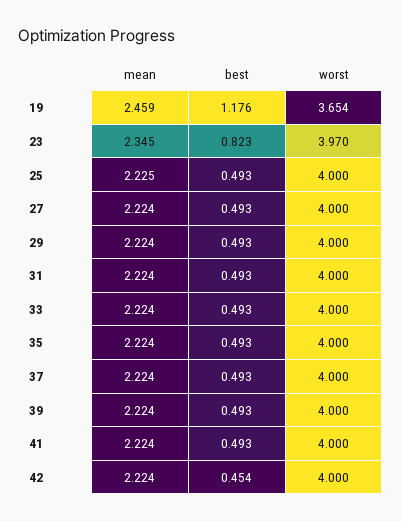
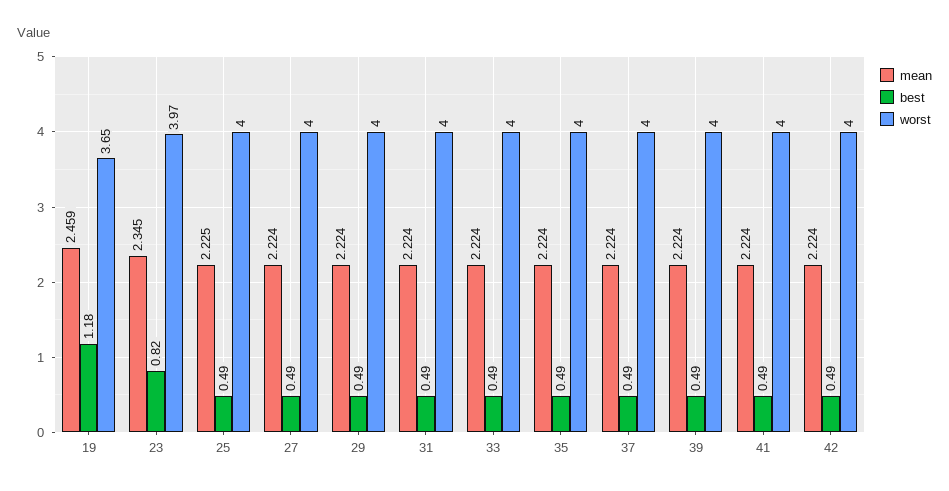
  {
    "mean": {
      "19": 2.459,
      "23": 2.345,
      "25": 2.225,
      "27": 2.224,
      "29": 2.224,
      "31": 2.224,
      "33": 2.224,
      "35": 2.224,
      "37": 2.224,
      "39": 2.224,
      "41": 2.224,
      "42": 2.224
    },
    "best": {
      "19": 1.176,
      "23": 0.823,
      "25": 0.493,
      "27": 0.493,
      "29": 0.493,
      "31": 0.493,
      "33": 0.493,
      "35": 0.493,
      "37": 0.493,
      "39": 0.493,
      "41": 0.493,
-     "42": 0.454
+     "42": 0.49
    },
    "worst": {
      "19": 3.654,
      "23": 3.97,
      "25": 4,
      "27": 4,
      "29": 4,
      "31": 4,
      "33": 4,
      "35": 4,
      "37": 4,
      "39": 4,
      "41": 4,
      "42": 4
    }
  }

